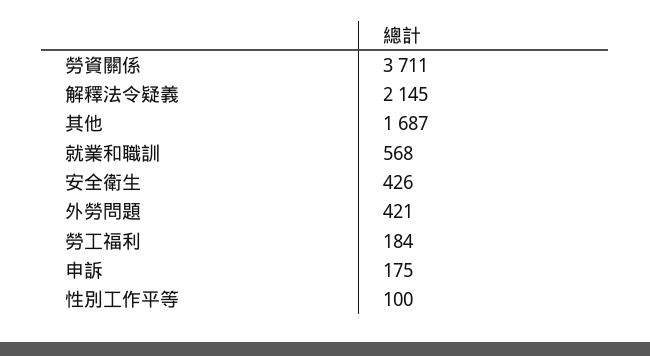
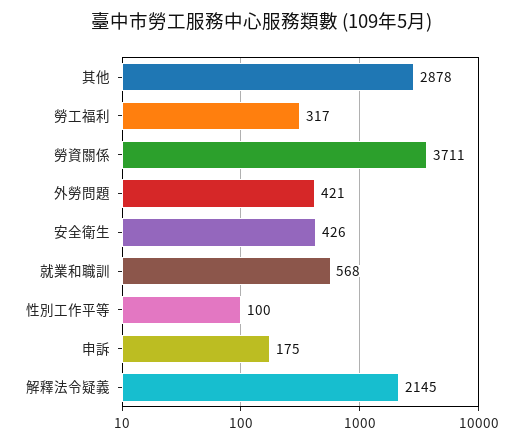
  {
    "勞資關係": 3711,
    "解釋法令疑義": 2145,
-   "其他": 1687,
+   "其他": 2878,
    "就業和職訓": 568,
    "安全衛生": 426,
    "外勞問題": 421,
-   "勞工福利": 184,
+   "勞工福利": 317,
    "申訴": 175,
    "性別工作平等": 100
  }

